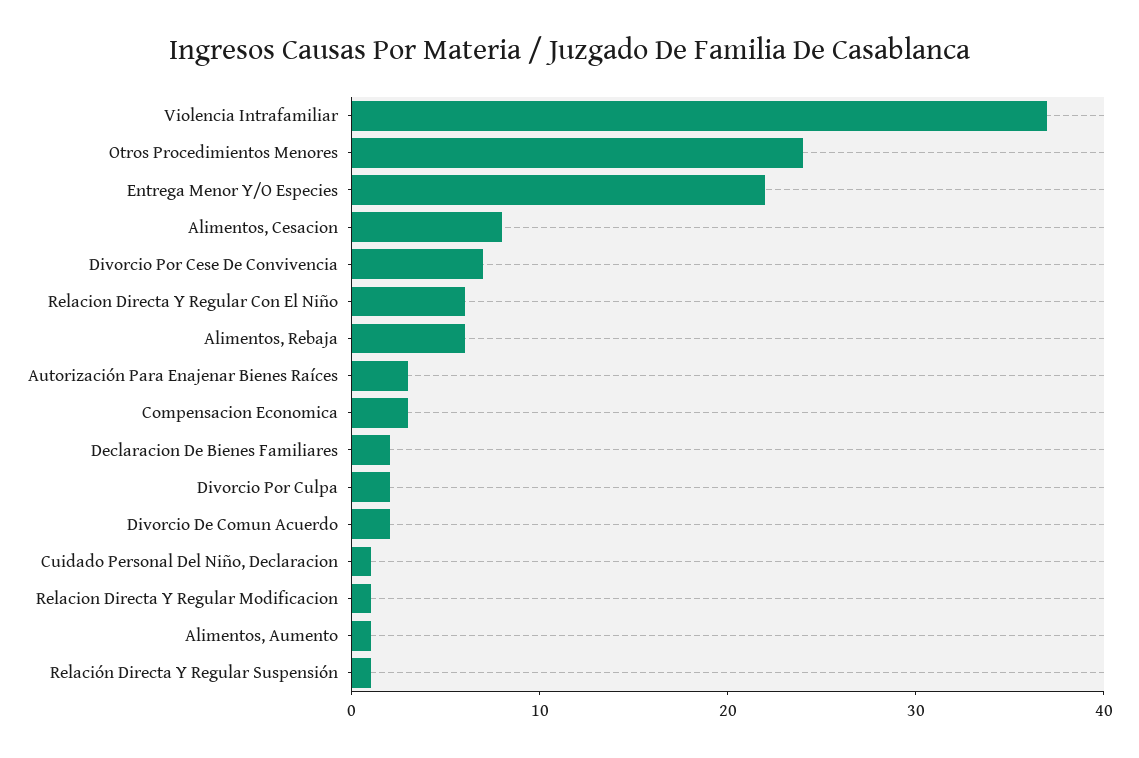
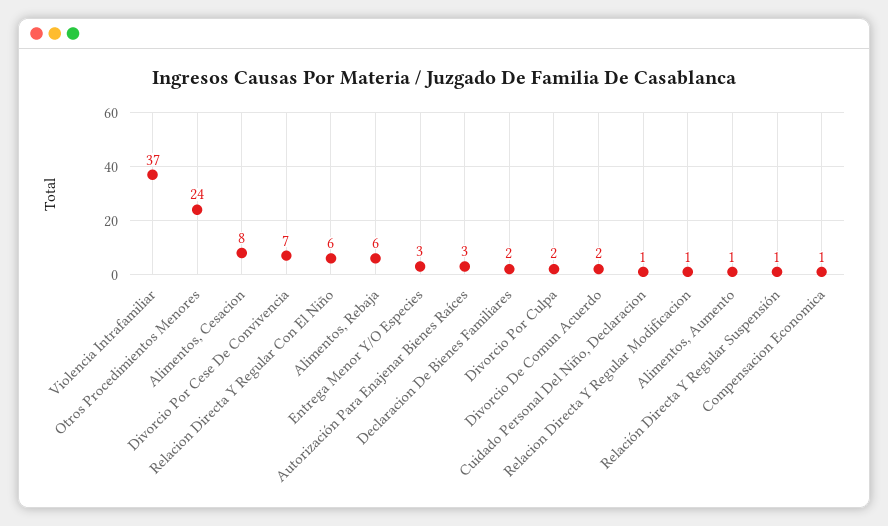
  {
    "Violencia Intrafamiliar": 37,
    "Otros Procedimientos Menores": 24,
-   "Entrega Menor Y/O Especies": 22,
+   "Entrega Menor Y/O Especies": 3,
    "Alimentos, Cesacion": 8,
    "Divorcio Por Cese De Convivencia": 7,
    "Relacion Directa Y Regular Con El Niño": 6,
    "Alimentos, Rebaja": 6,
    "Autorización Para Enajenar Bienes Raíces": 3,
-   "Compensacion Economica": 3,
+   "Compensacion Economica": 1,
    "Declaracion De Bienes Familiares": 2,
    "Divorcio Por Culpa": 2,
    "Divorcio De Comun Acuerdo": 2,
    "Cuidado Personal Del Niño, Declaracion": 1,
    "Relacion Directa Y Regular Modificacion": 1,
    "Alimentos, Aumento": 1,
    "Relación Directa Y Regular Suspensión": 1
  }

